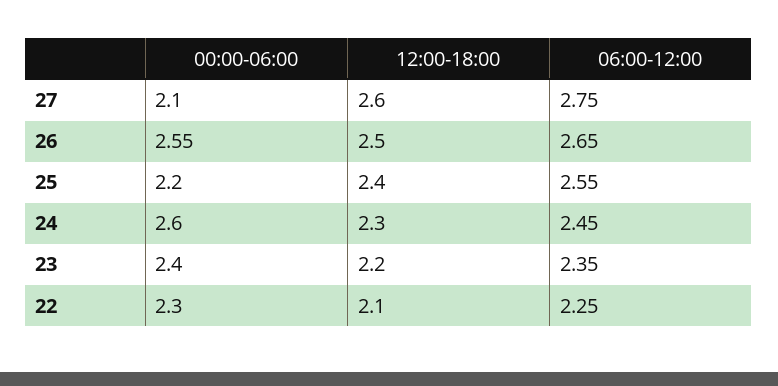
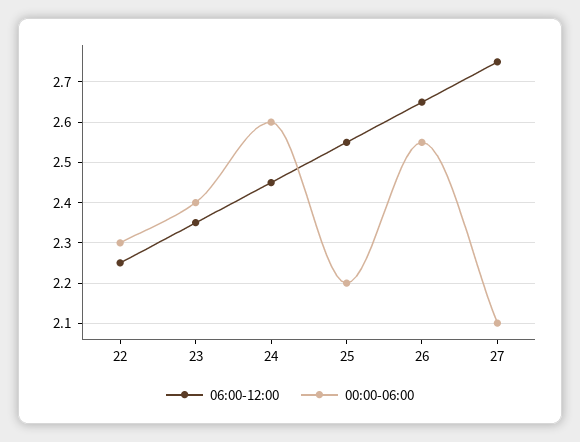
  {
    "00:00-06:00": {
      "27": 2.1,
      "26": 2.55,
      "25": 2.2,
      "24": 2.6,
      "23": 2.4,
      "22": 2.3
    },
-   "12:00-18:00": {
-     "27": 2.6,
-     "26": 2.5,
-     "25": 2.4,
-     "24": 2.3,
-     "23": 2.2,
-     "22": 2.1
-   },
    "06:00-12:00": {
      "27": 2.75,
      "26": 2.65,
      "25": 2.55,
      "24": 2.45,
      "23": 2.35,
      "22": 2.25
    }
  }

